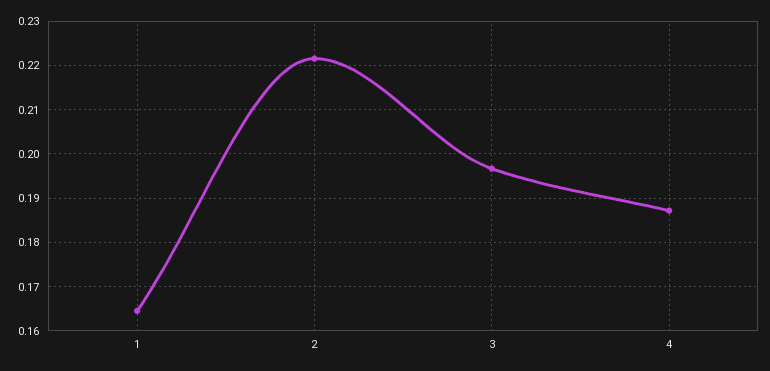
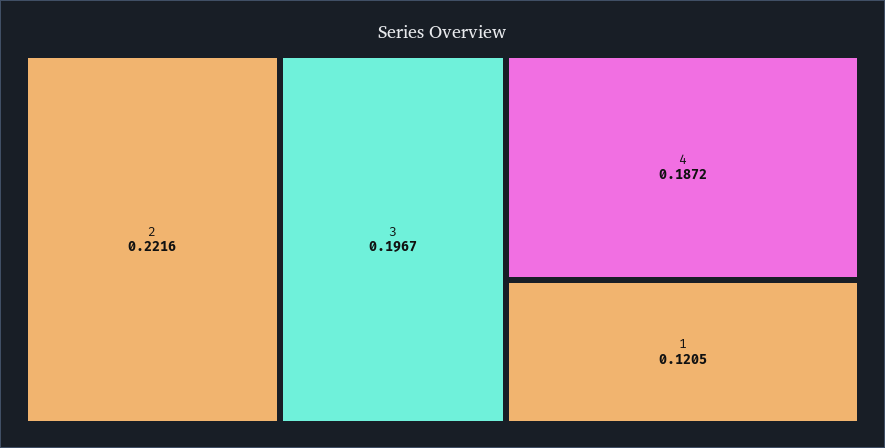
  {
-   "1": 0.164,
+   "1": 0.1205,
    "2": 0.2216,
    "3": 0.1967,
    "4": 0.1872
  }

